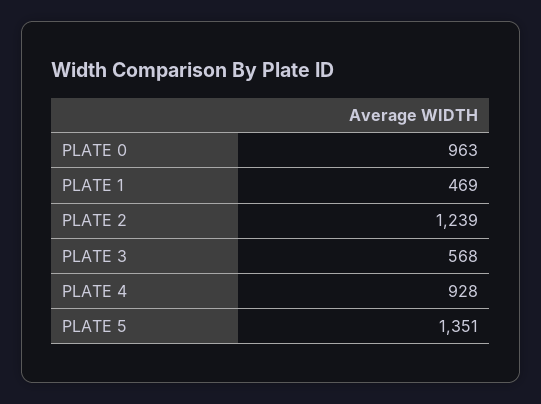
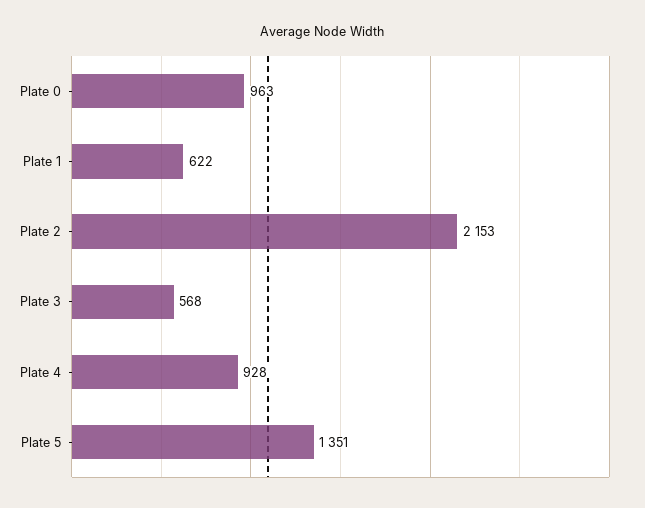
  {
    "PLATE 0": 963,
-   "PLATE 1": 469,
+   "PLATE 1": 622,
-   "PLATE 2": 1239,
+   "PLATE 2": 2153,
    "PLATE 3": 568,
    "PLATE 4": 928,
    "PLATE 5": 1351
  }

